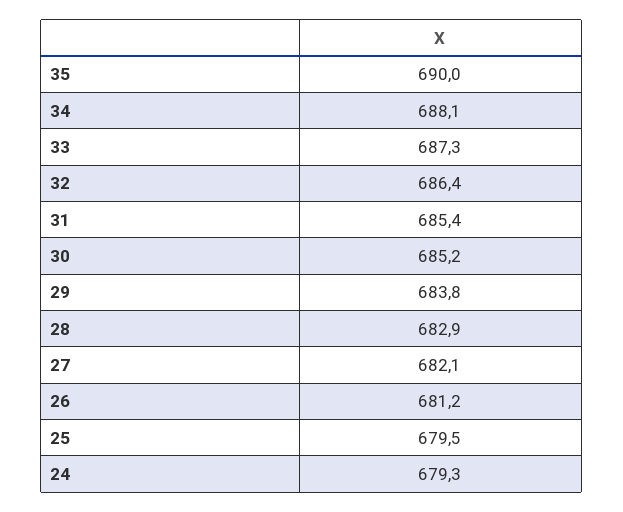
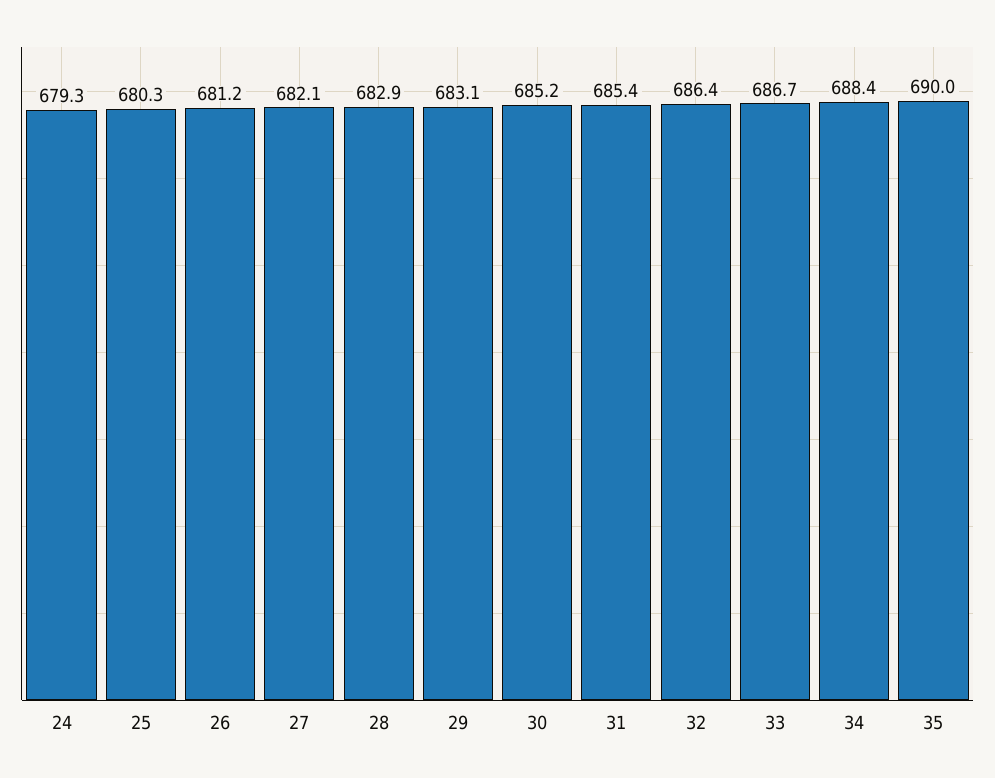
  {
    "35": 690,
-   "34": 688.1,
+   "34": 688.4,
-   "33": 687.3,
+   "33": 686.7,
    "32": 686.4,
    "31": 685.4,
    "30": 685.2,
-   "29": 683.8,
+   "29": 683.1,
    "28": 682.9,
    "27": 682.1,
    "26": 681.2,
-   "25": 679.5,
+   "25": 680.3,
    "24": 679.3
  }

